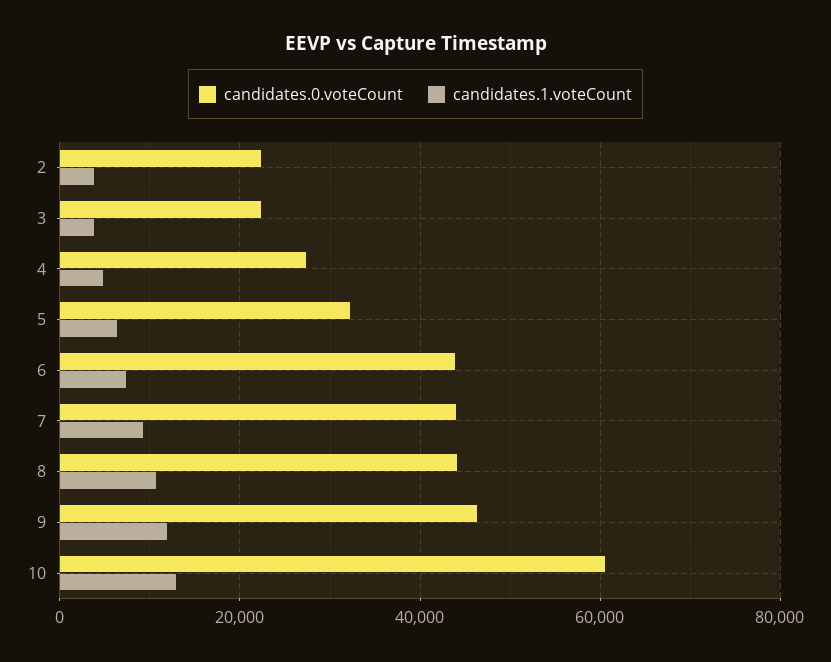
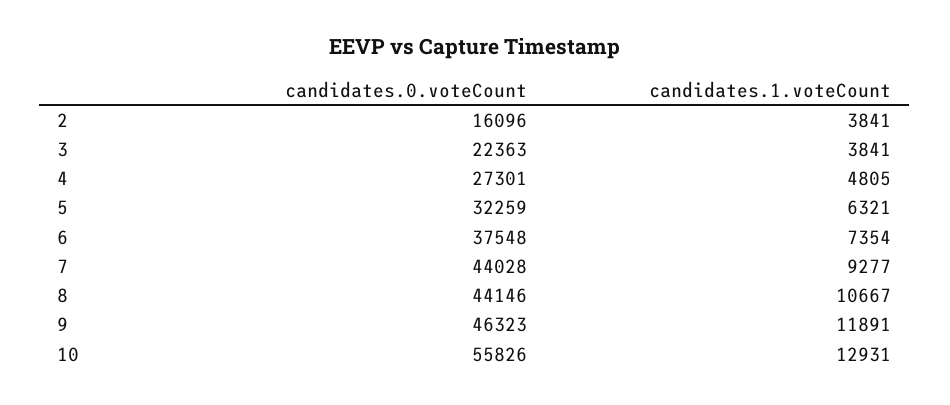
  {
    "candidates.0.voteCount": {
-     "2": 22000,
+     "2": 16096,
      "3": 22363,
      "4": 27301,
      "5": 32259,
-     "6": 44000,
+     "6": 37548,
      "7": 44028,
      "8": 44146,
      "9": 46323,
-     "10": 60000
+     "10": 55826
    },
    "candidates.1.voteCount": {
      "2": 3841,
      "3": 3841,
      "4": 4805,
      "5": 6321,
      "6": 7354,
      "7": 9277,
      "8": 10667,
      "9": 11891,
      "10": 12931
    }
  }

